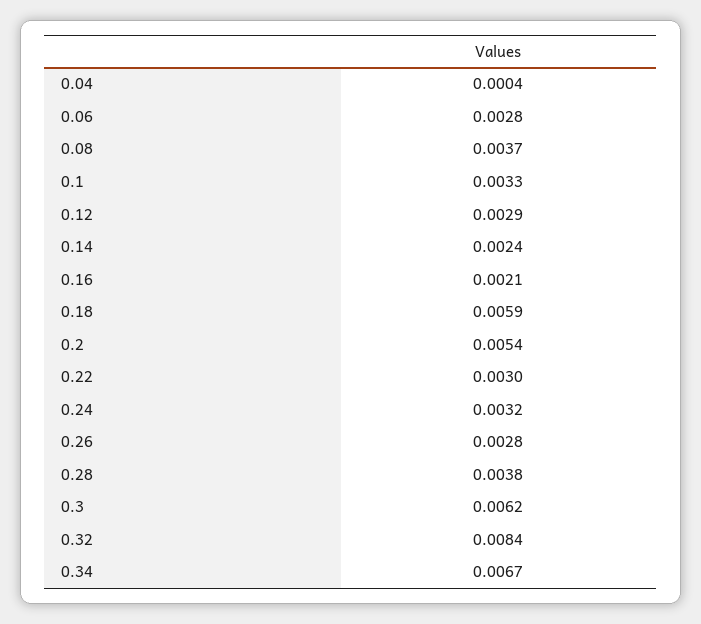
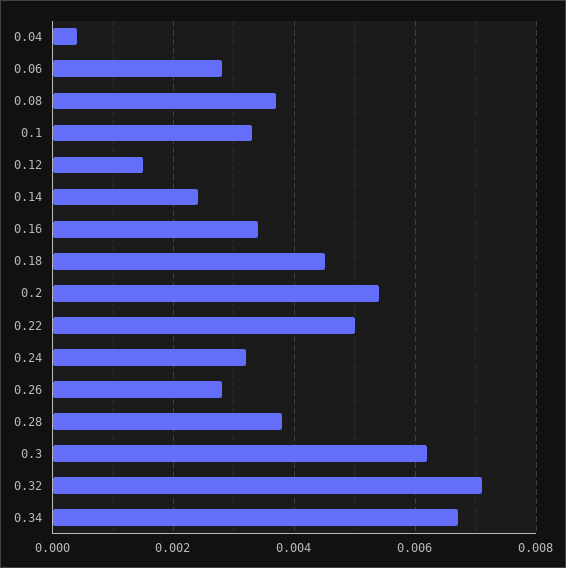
  {
    "0.04": 0.0004,
    "0.06": 0.0028,
    "0.08": 0.0037,
    "0.1": 0.0033,
-   "0.12": 0.0029,
+   "0.12": 0.0015,
    "0.14": 0.0024,
-   "0.16": 0.0021,
+   "0.16": 0.0035,
-   "0.18": 0.0059,
+   "0.18": 0.0045,
    "0.2": 0.0054,
-   "0.22": 0.003,
+   "0.22": 0.005,
    "0.24": 0.0032,
    "0.26": 0.0028,
    "0.28": 0.0038,
    "0.3": 0.0062,
-   "0.32": 0.0084,
+   "0.32": 0.007,
    "0.34": 0.0067
  }

